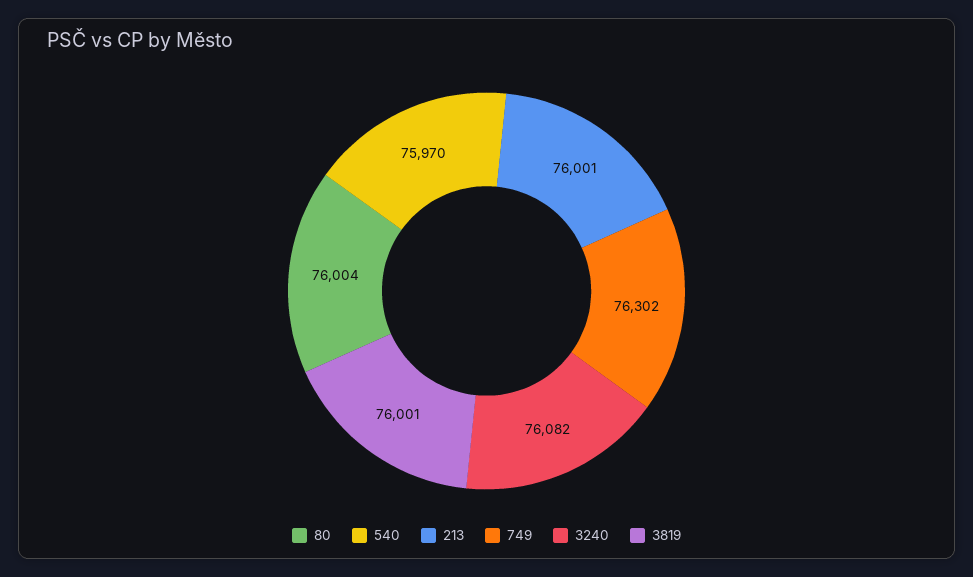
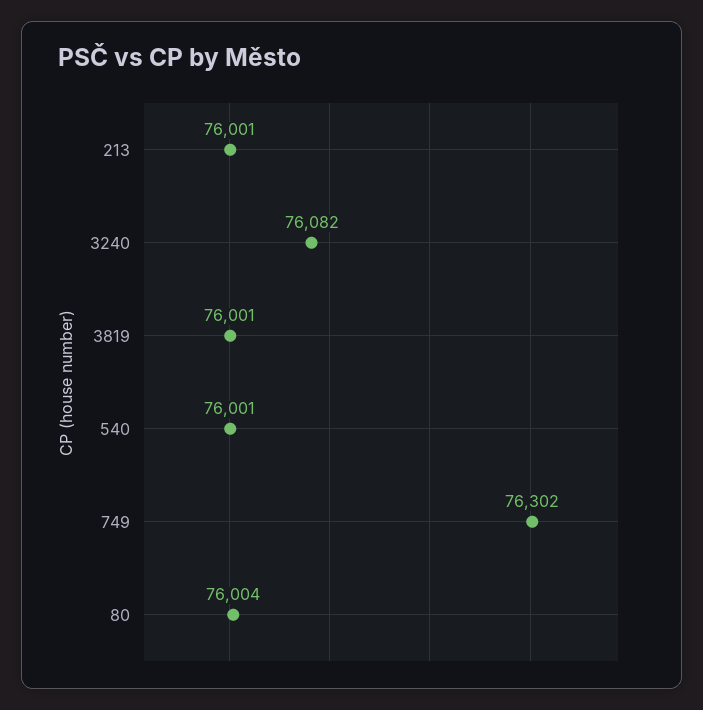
  {
    "80": 76004,
-   "540": 75970,
+   "540": 76001,
    "213": 76001,
    "749": 76302,
    "3240": 76082,
    "3819": 76001
  }

